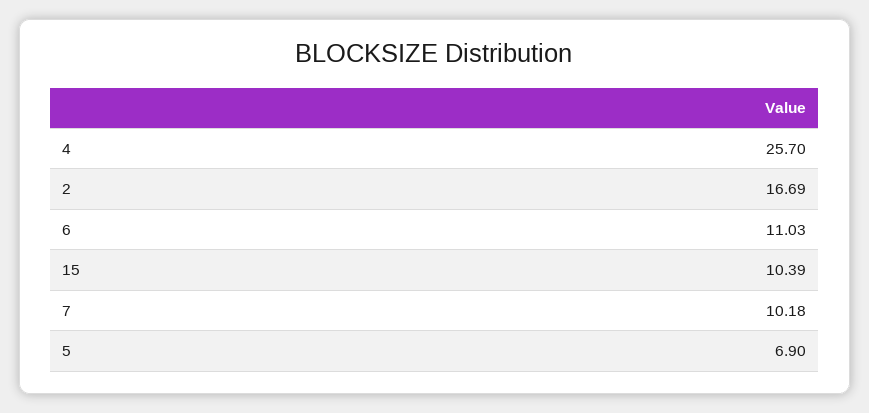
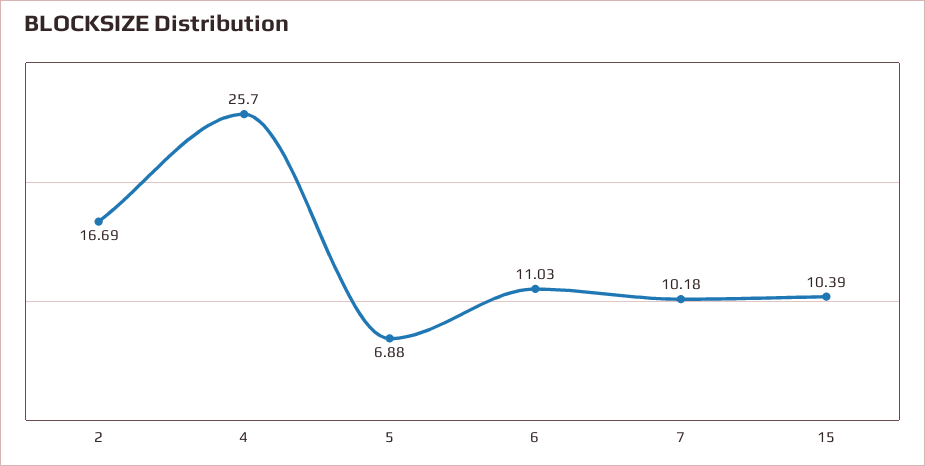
  {
    "4": 25.7,
    "2": 16.69,
    "6": 11.03,
    "15": 10.39,
    "7": 10.18,
-   "5": 6.9
+   "5": 6.88
  }

